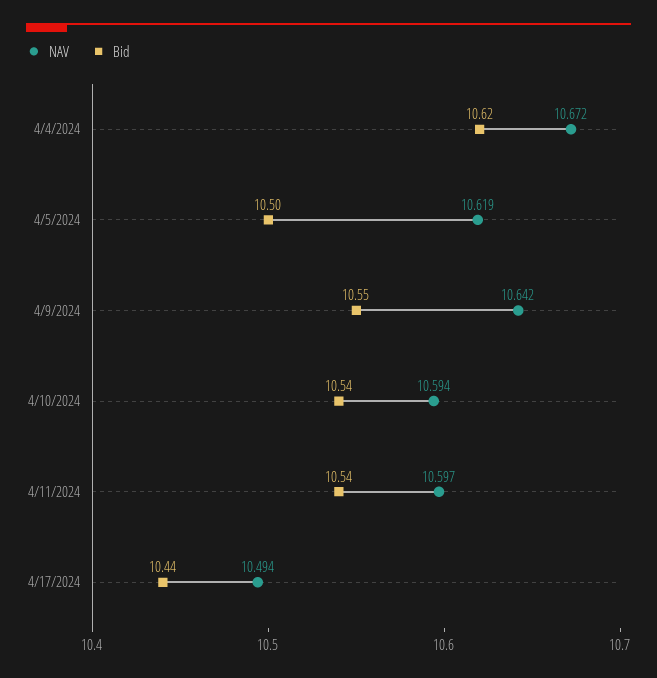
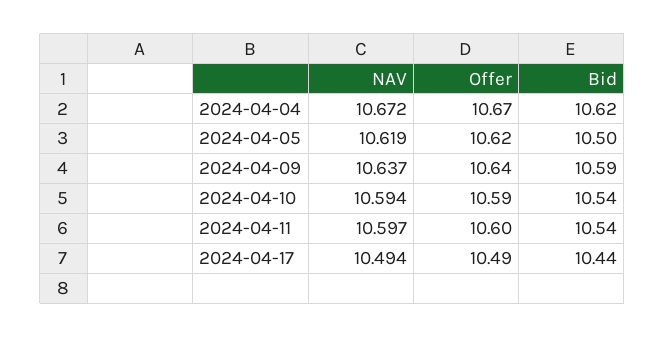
  {
    "NAV": {
      "4/4/2024": 10.672,
      "4/5/2024": 10.619,
-     "4/9/2024": 10.642,
+     "4/9/2024": 10.637,
      "4/10/2024": 10.594,
      "4/11/2024": 10.597,
      "4/17/2024": 10.494
    },
    "Bid": {
      "4/4/2024": 10.62,
      "4/5/2024": 10.5,
-     "4/9/2024": 10.55,
+     "4/9/2024": 10.59,
      "4/10/2024": 10.54,
      "4/11/2024": 10.54,
      "4/17/2024": 10.44
-   }
+   },
+   "Offer": {
+     "4/4/2024": 10.67,
+     "4/5/2024": 10.62,
+     "4/9/2024": 10.64,
+     "4/10/2024": 10.59,
+     "4/11/2024": 10.6,
+     "4/17/2024": 10.49
+   }
  }

